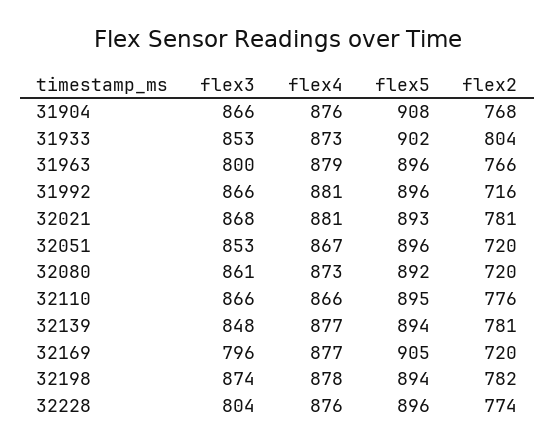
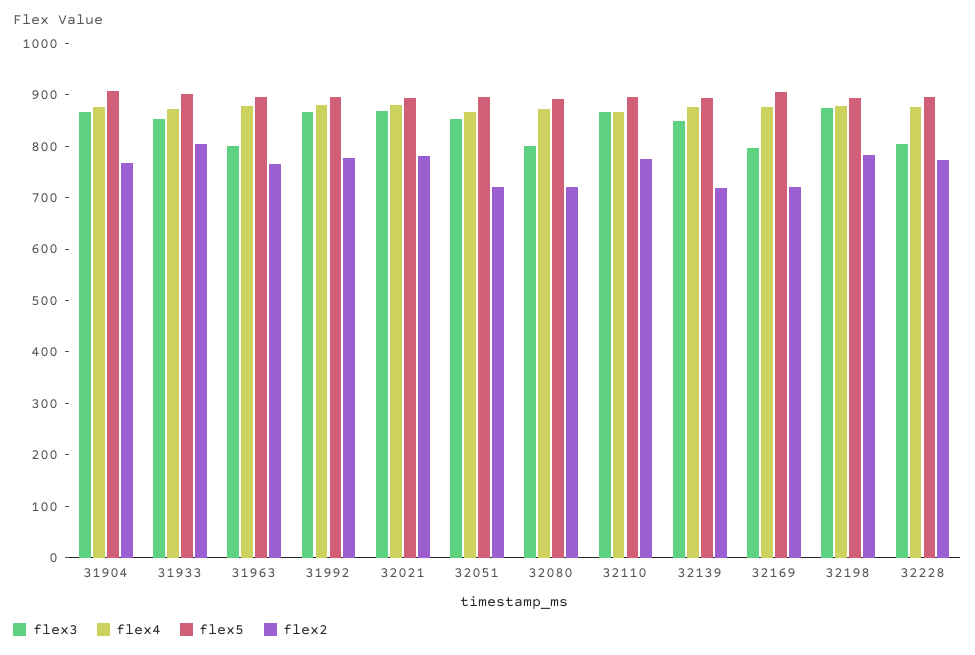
  {
    "flex3": {
      "31904": 866,
      "31933": 853,
      "31963": 800,
      "31992": 866,
      "32021": 868,
      "32051": 853,
-     "32080": 861,
+     "32080": 800,
      "32110": 866,
      "32139": 848,
      "32169": 796,
      "32198": 874,
      "32228": 804
    },
    "flex4": {
      "31904": 876,
      "31933": 873,
      "31963": 879,
      "31992": 881,
      "32021": 881,
      "32051": 867,
      "32080": 873,
      "32110": 866,
      "32139": 877,
      "32169": 877,
      "32198": 878,
      "32228": 876
    },
    "flex5": {
      "31904": 908,
      "31933": 902,
      "31963": 896,
      "31992": 896,
      "32021": 893,
      "32051": 896,
      "32080": 892,
      "32110": 895,
      "32139": 894,
      "32169": 905,
      "32198": 894,
      "32228": 896
    },
    "flex2": {
      "31904": 768,
      "31933": 804,
      "31963": 766,
-     "31992": 716,
+     "31992": 780,
      "32021": 781,
      "32051": 720,
      "32080": 720,
      "32110": 776,
-     "32139": 781,
+     "32139": 720,
      "32169": 720,
      "32198": 782,
      "32228": 774
    }
  }

